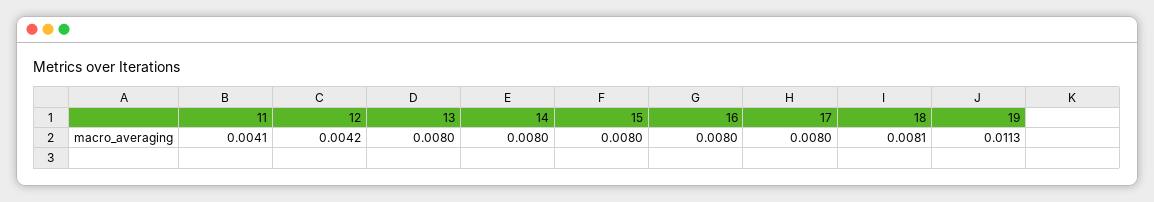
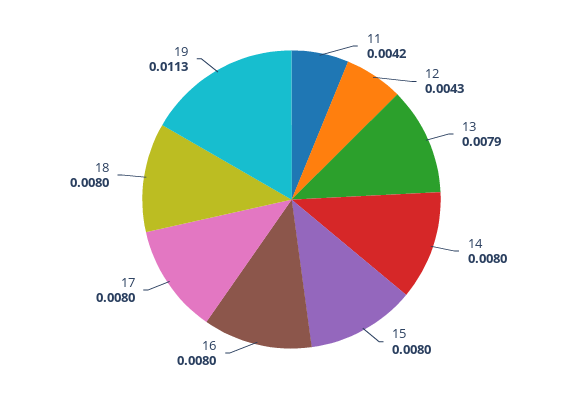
  {
-   "11": 0.0041,
+   "11": 0.0042,
-   "12": 0.0042,
+   "12": 0.0043,
-   "13": 0.008,
+   "13": 0.0079,
    "14": 0.008,
    "15": 0.008,
    "16": 0.008,
    "17": 0.008,
-   "18": 0.0081,
+   "18": 0.008,
    "19": 0.0113
  }

